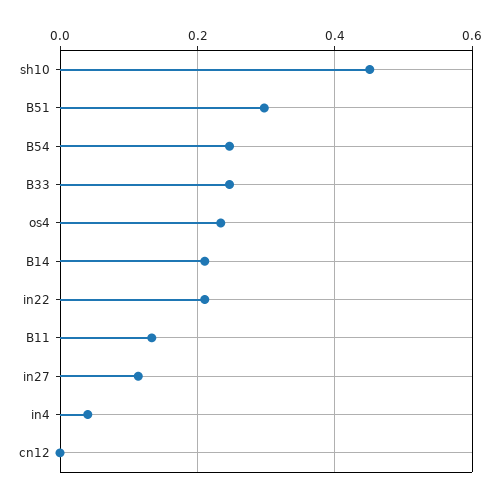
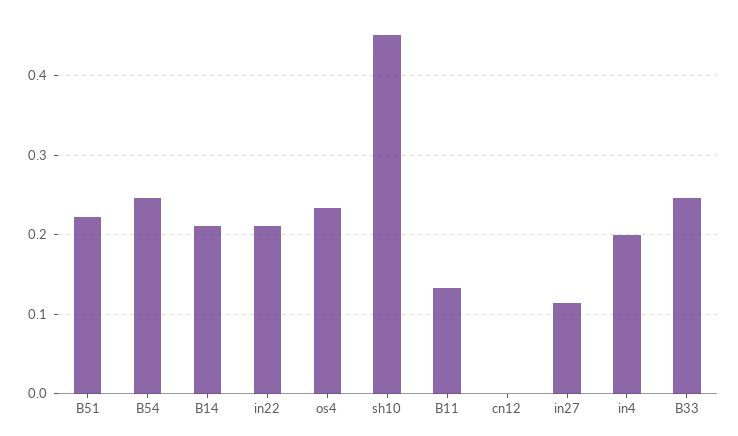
  {
    "sh10": 0.45,
-   "B51": 0.3,
+   "B51": 0.22,
    "B54": 0.25,
    "B33": 0.25,
    "os4": 0.23,
    "B14": 0.21,
    "in22": 0.21,
    "B11": 0.13,
    "in27": 0.11,
-   "in4": 0.04,
+   "in4": 0.2,
    "cn12": 0
  }

